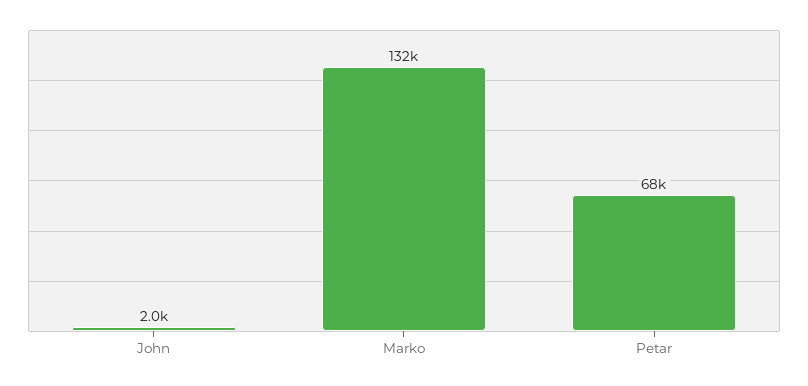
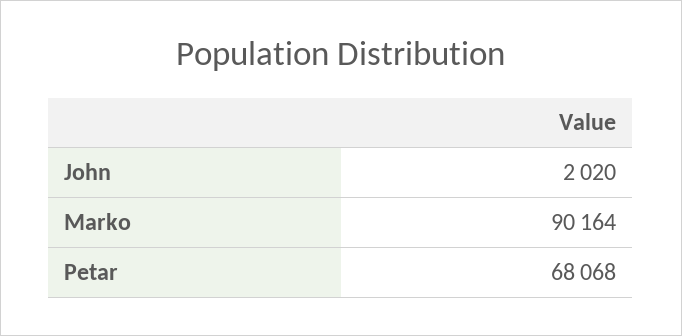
  {
    "John": 2020,
-   "Marko": 132000,
+   "Marko": 90164,
    "Petar": 68068
  }

